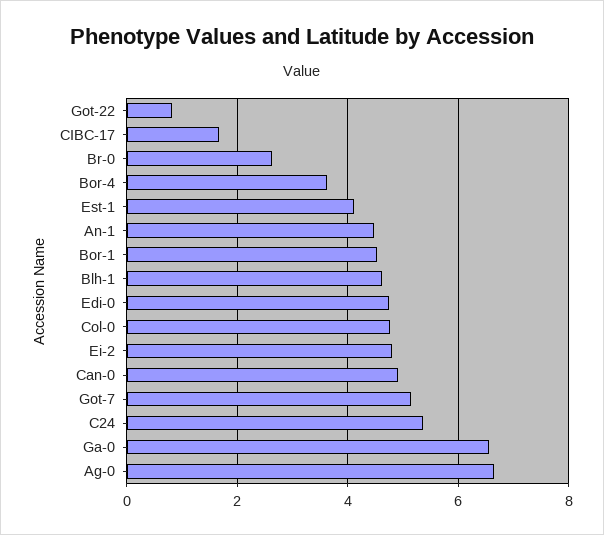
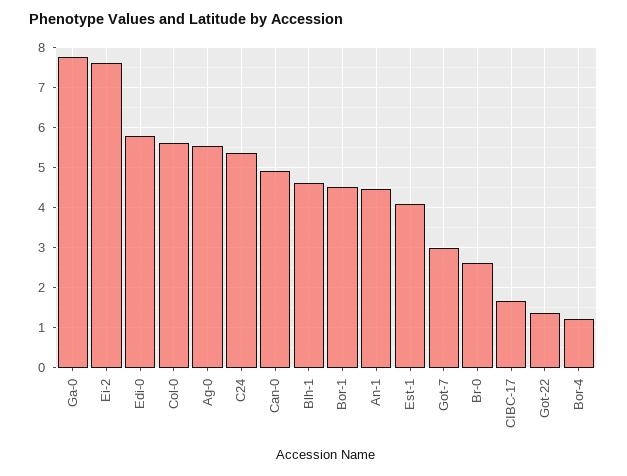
  {
-   "Got-22": 0.8,
+   "Got-22": 1.4,
    "CIBC-17": 1.6,
    "Br-0": 2.6,
-   "Bor-4": 3.6,
+   "Bor-4": 1.2,
    "Est-1": 4.2,
    "An-1": 4.4,
    "Bor-1": 4.6,
    "Blh-1": 4.6,
-   "Edi-0": 4.8,
+   "Edi-0": 5.8,
-   "Col-0": 4.8,
+   "Col-0": 5.6,
-   "Ei-2": 4.8,
+   "Ei-2": 7.6,
    "Can-0": 5,
-   "Got-7": 5.2,
+   "Got-7": 3,
    "C24": 5.4,
-   "Ga-0": 6.6,
+   "Ga-0": 7.8,
-   "Ag-0": 6.6
+   "Ag-0": 5.6
  }

